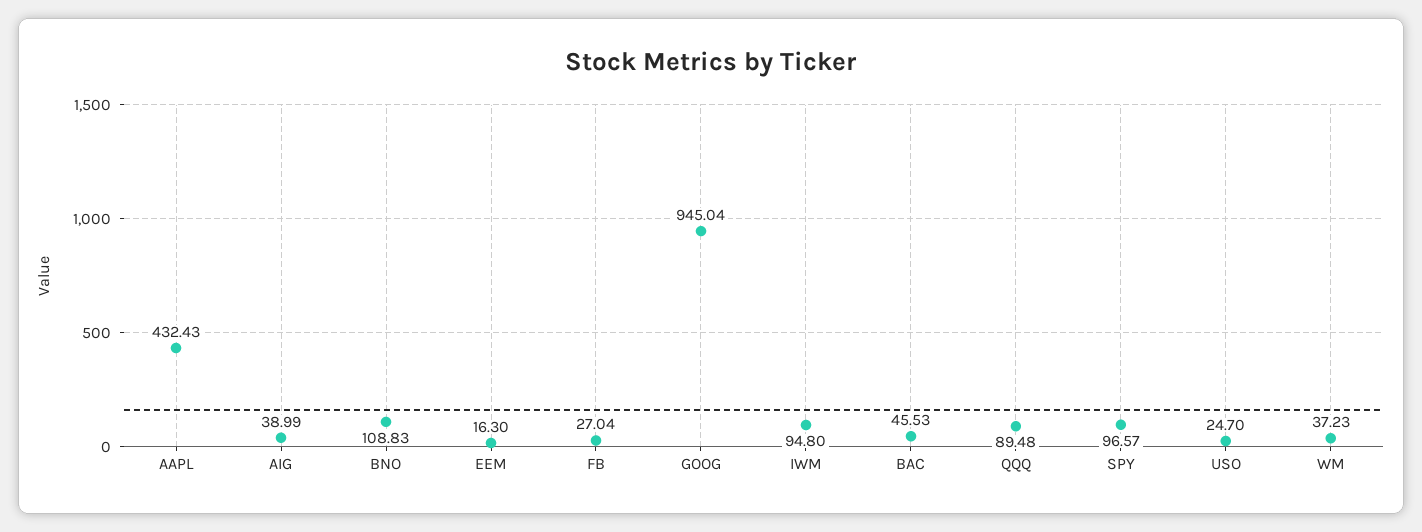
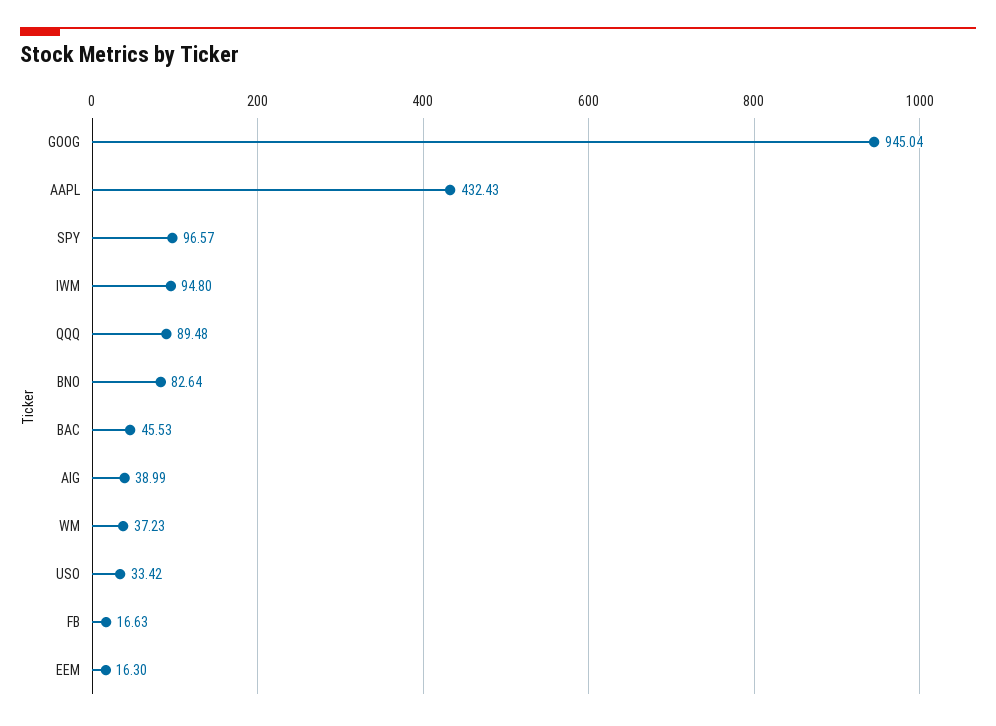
  {
    "AAPL": 432.43,
    "AIG": 38.99,
-   "BNO": 108.83,
+   "BNO": 82.64,
    "EEM": 16.3,
-   "FB": 27.04,
+   "FB": 16.63,
    "GOOG": 945.04,
    "IWM": 94.8,
    "BAC": 45.53,
    "QQQ": 89.48,
    "SPY": 96.57,
-   "USO": 24.7,
+   "USO": 33.42,
    "WM": 37.23
  }

